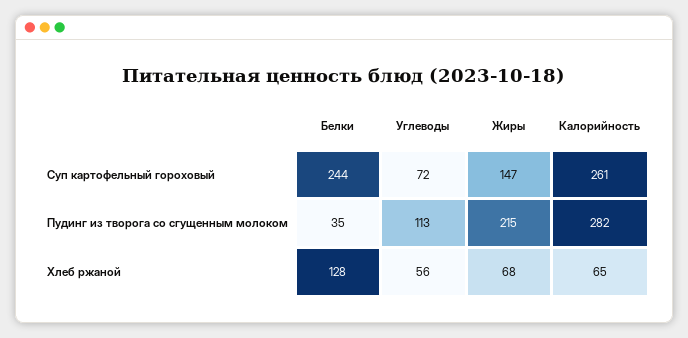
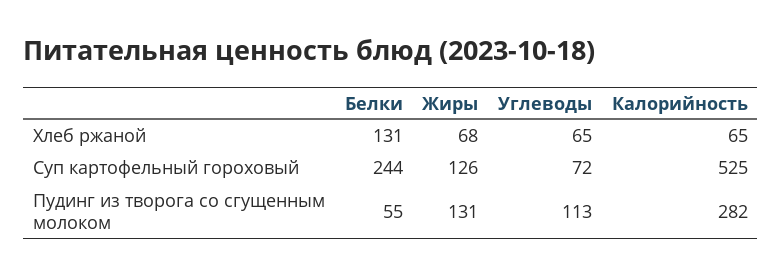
  {
    "Белки": {
      "Суп картофельный гороховый": 244,
-     "Пудинг из творога со сгущенным молоком": 35,
+     "Пудинг из творога со сгущенным молоком": 55,
-     "Хлеб ржаной": 128
+     "Хлеб ржаной": 131
    },
    "Углеводы": {
      "Суп картофельный гороховый": 72,
      "Пудинг из творога со сгущенным молоком": 113,
-     "Хлеб ржаной": 56
+     "Хлеб ржаной": 65
    },
    "Жиры": {
-     "Суп картофельный гороховый": 147,
+     "Суп картофельный гороховый": 126,
-     "Пудинг из творога со сгущенным молоком": 215,
+     "Пудинг из творога со сгущенным молоком": 131,
      "Хлеб ржаной": 68
    },
    "Калорийность": {
-     "Суп картофельный гороховый": 261,
+     "Суп картофельный гороховый": 525,
      "Пудинг из творога со сгущенным молоком": 282,
      "Хлеб ржаной": 65
    }
  }

